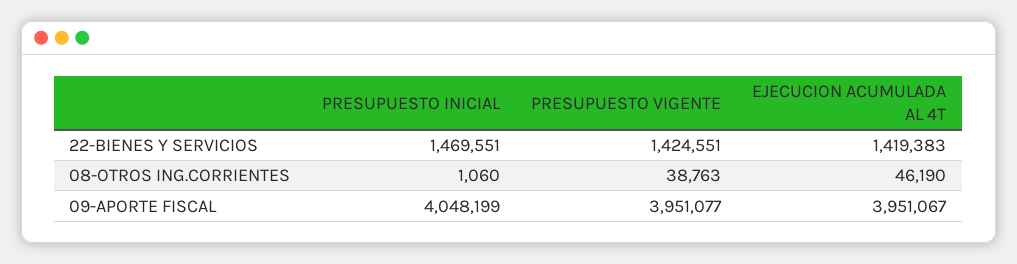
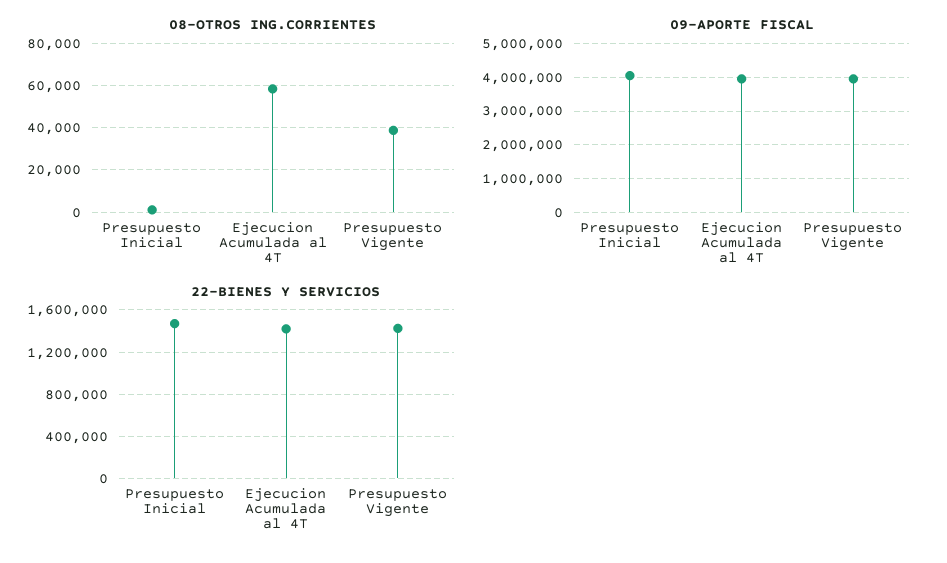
  {
    "22-BIENES Y SERVICIOS": {
      "PRESUPUESTO INICIAL": 1469551,
      "PRESUPUESTO VIGENTE": 1424551,
      "EJECUCION ACUMULADA AL 4T": 1419383
    },
    "08-OTROS ING.CORRIENTES": {
      "PRESUPUESTO INICIAL": 1060,
      "PRESUPUESTO VIGENTE": 38763,
-     "EJECUCION ACUMULADA AL 4T": 46190
+     "EJECUCION ACUMULADA AL 4T": 60000
    },
    "09-APORTE FISCAL": {
      "PRESUPUESTO INICIAL": 4048199,
      "PRESUPUESTO VIGENTE": 3951077,
      "EJECUCION ACUMULADA AL 4T": 3951067
    }
  }

